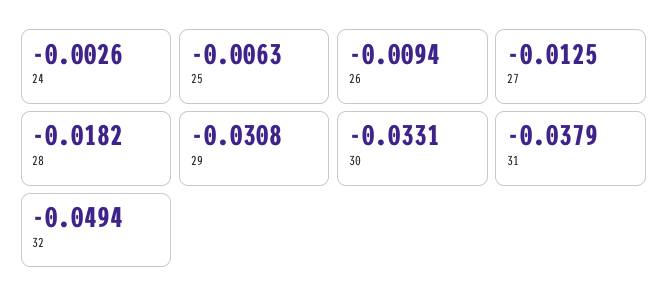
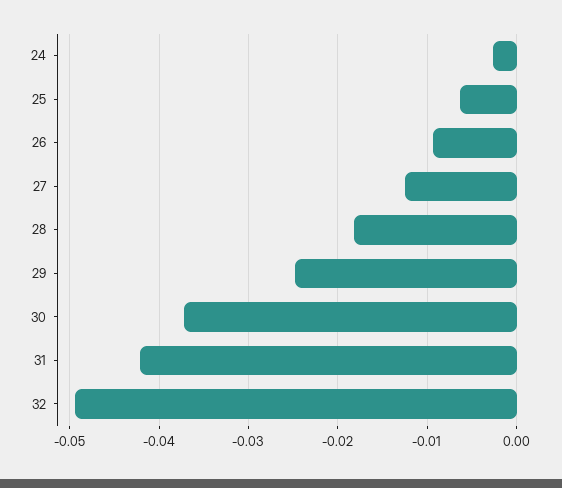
  {
    "24": -0.0026,
    "25": -0.0063,
    "26": -0.0094,
    "27": -0.0125,
    "28": -0.0182,
-   "29": -0.0308,
+   "29": -0.025,
-   "30": -0.0331,
+   "30": -0.037,
-   "31": -0.0379,
+   "31": -0.042,
    "32": -0.0494
  }

